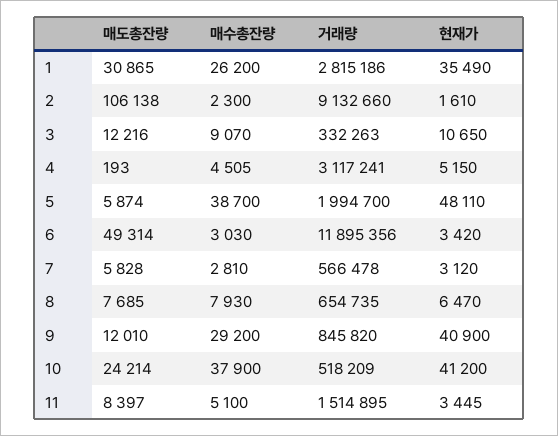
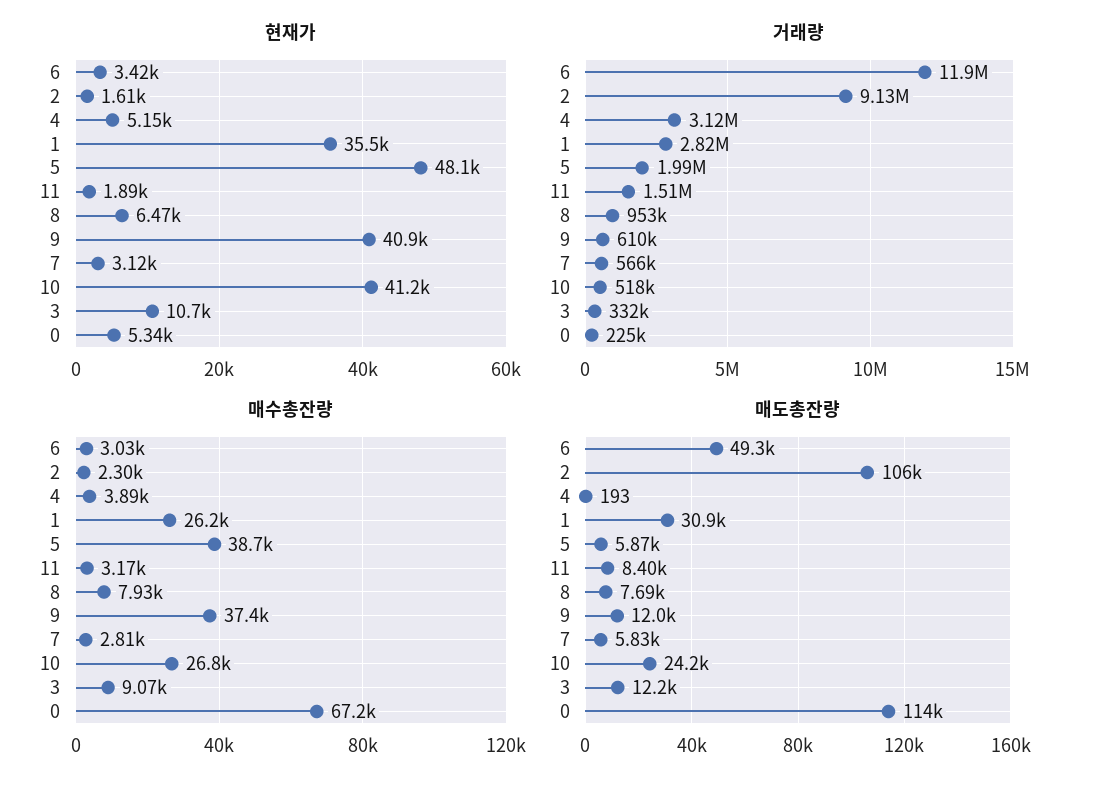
  {
    "매도총잔량": {
      "1": 30865,
      "2": 106138,
      "3": 12216,
      "4": 193,
      "5": 5874,
      "6": 49314,
      "7": 5828,
      "8": 7685,
      "9": 12010,
      "10": 24214,
-     "11": 8397
+     "11": 8397,
+     "0": 114000
    },
    "매수총잔량": {
      "1": 26200,
      "2": 2300,
      "3": 9070,
-     "4": 4505,
+     "4": 3890,
      "5": 38700,
      "6": 3030,
      "7": 2810,
      "8": 7930,
-     "9": 29200,
+     "9": 37400,
-     "10": 37900,
+     "10": 26800,
-     "11": 5100
+     "11": 3170,
+     "0": 67200
    },
    "거래량": {
      "1": 2815186,
      "2": 9132660,
      "3": 332263,
      "4": 3117241,
      "5": 1994700,
      "6": 11895356,
      "7": 566478,
-     "8": 654735,
+     "8": 953000,
-     "9": 845820,
+     "9": 610000,
      "10": 518209,
-     "11": 1514895
+     "11": 1514895,
+     "0": 225000
    },
    "현재가": {
      "1": 35490,
      "2": 1610,
      "3": 10650,
      "4": 5150,
      "5": 48110,
      "6": 3420,
      "7": 3120,
      "8": 6470,
      "9": 40900,
      "10": 41200,
-     "11": 3445
+     "11": 1890,
+     "0": 5340
    }
  }

